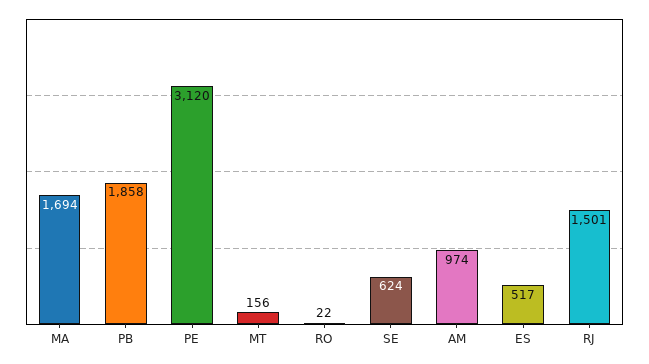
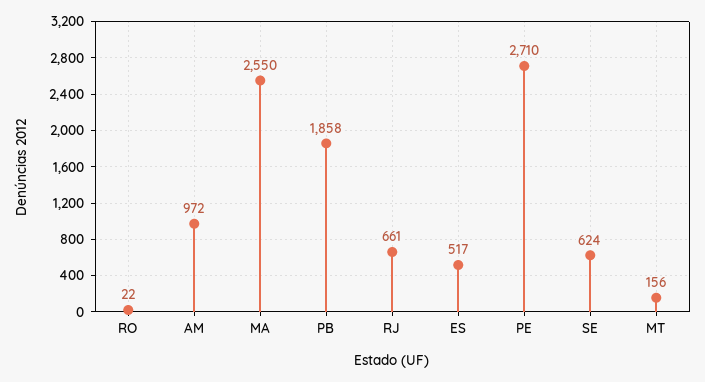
  {
-   "MA": 1694,
+   "MA": 2550,
    "PB": 1858,
-   "PE": 3120,
+   "PE": 2710,
    "MT": 156,
    "RO": 22,
    "SE": 624,
-   "AM": 974,
+   "AM": 972,
    "ES": 517,
-   "RJ": 1501
+   "RJ": 661
  }

